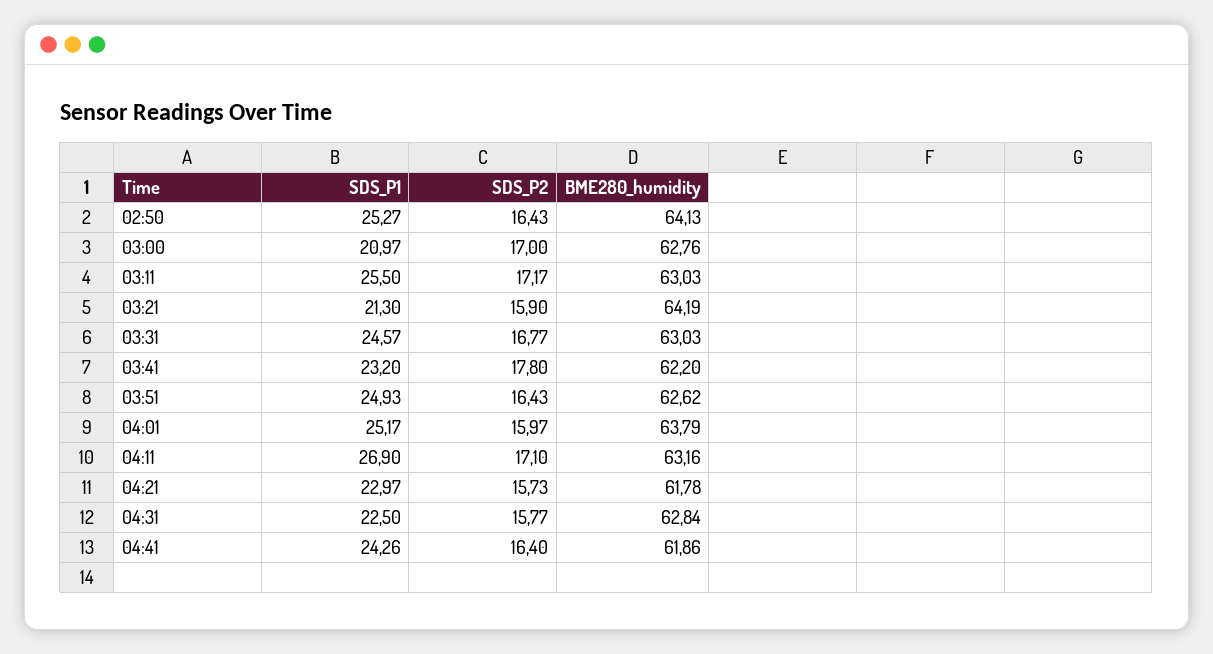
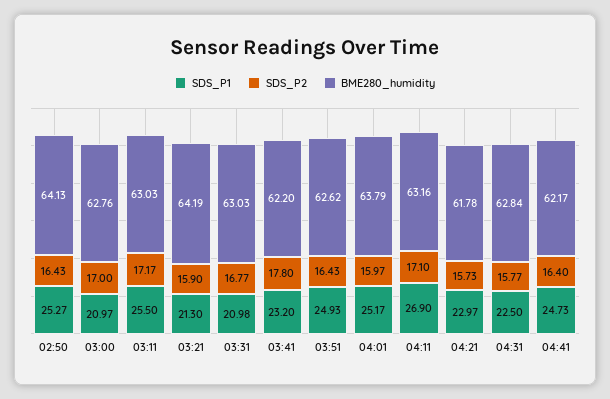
  {
    "SDS_P1": {
      "02:50": 25.27,
      "03:00": 20.97,
      "03:11": 25.5,
      "03:21": 21.3,
-     "03:31": 24.57,
+     "03:31": 20.98,
      "03:41": 23.2,
      "03:51": 24.93,
      "04:01": 25.17,
      "04:11": 26.9,
      "04:21": 22.97,
      "04:31": 22.5,
-     "04:41": 24.26
+     "04:41": 24.73
    },
    "SDS_P2": {
      "02:50": 16.43,
      "03:00": 17,
      "03:11": 17.17,
      "03:21": 15.9,
      "03:31": 16.77,
      "03:41": 17.8,
      "03:51": 16.43,
      "04:01": 15.97,
      "04:11": 17.1,
      "04:21": 15.73,
      "04:31": 15.77,
      "04:41": 16.4
    },
    "BME280_humidity": {
      "02:50": 64.13,
      "03:00": 62.76,
      "03:11": 63.03,
      "03:21": 64.19,
      "03:31": 63.03,
      "03:41": 62.2,
      "03:51": 62.62,
      "04:01": 63.79,
      "04:11": 63.16,
      "04:21": 61.78,
      "04:31": 62.84,
-     "04:41": 61.86
+     "04:41": 62.17
    }
  }

